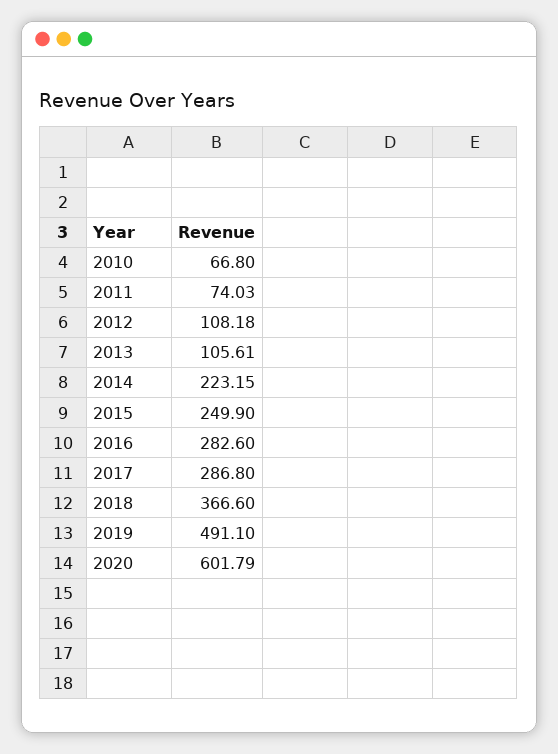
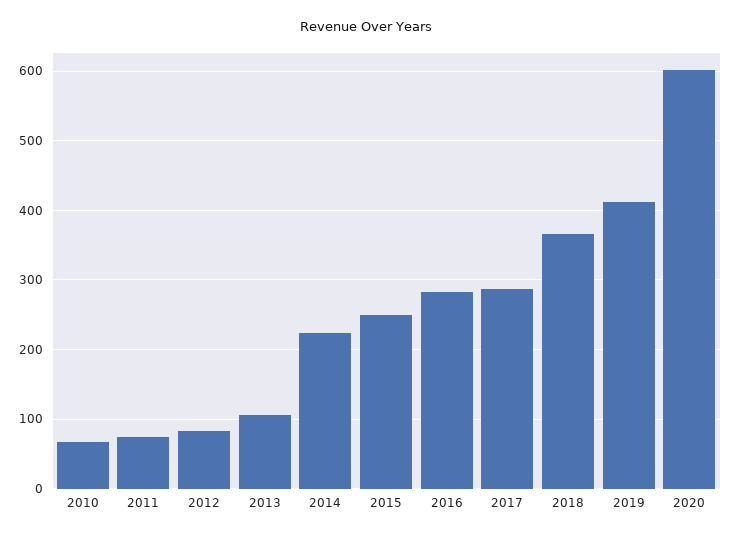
  {
    "2010": 66.8,
    "2011": 74.03,
-   "2012": 108.18,
+   "2012": 80,
    "2013": 105.61,
    "2014": 223.15,
    "2015": 249.9,
    "2016": 282.6,
    "2017": 286.8,
    "2018": 366.6,
-   "2019": 491.1,
+   "2019": 410,
    "2020": 601.79
  }

